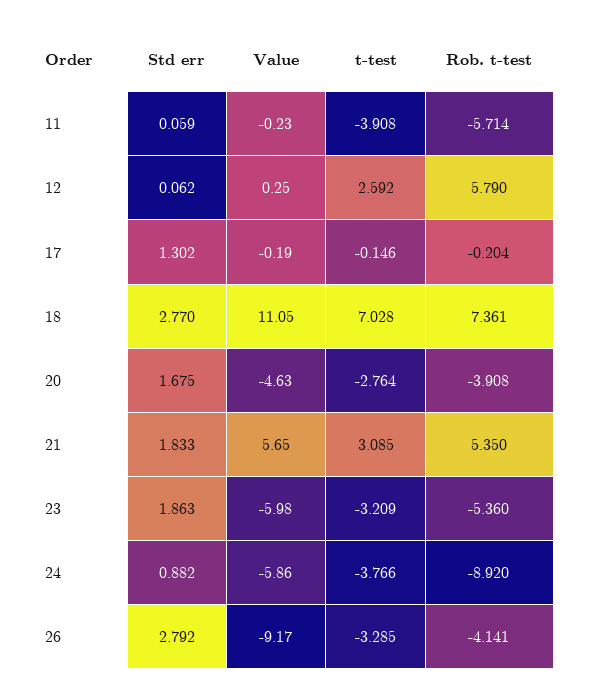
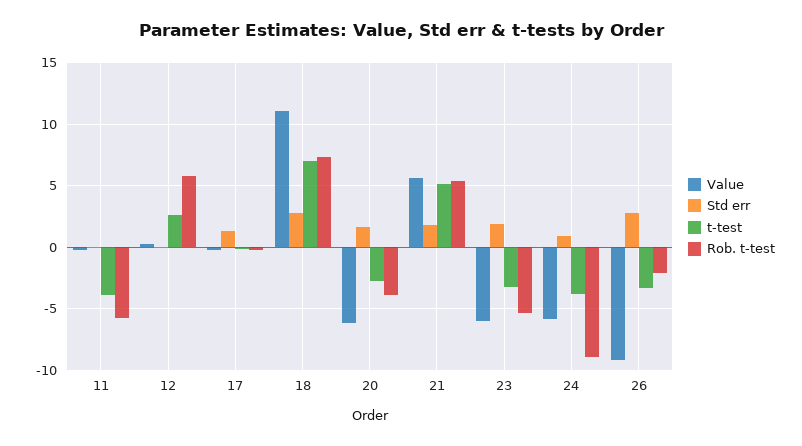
  {
    "Std err": {
      "11": 0.059,
      "12": 0.062,
      "17": 1.302,
      "18": 2.77,
      "20": 1.675,
      "21": 1.833,
      "23": 1.863,
      "24": 0.882,
      "26": 2.792
    },
    "Value": {
      "11": -0.23,
      "12": 0.25,
      "17": -0.19,
      "18": 11.05,
-     "20": -4.63,
+     "20": -6,
      "21": 5.65,
      "23": -5.98,
      "24": -5.86,
      "26": -9.17
    },
    "t-test": {
      "11": -3.908,
      "12": 2.592,
      "17": -0.146,
      "18": 7.028,
      "20": -2.764,
-     "21": 3.085,
+     "21": 5,
      "23": -3.209,
      "24": -3.766,
      "26": -3.285
    },
    "Rob. t-test": {
      "11": -5.714,
      "12": 5.79,
      "17": -0.204,
      "18": 7.361,
      "20": -3.908,
      "21": 5.35,
      "23": -5.36,
      "24": -8.92,
-     "26": -4.141
+     "26": -2
    }
  }

